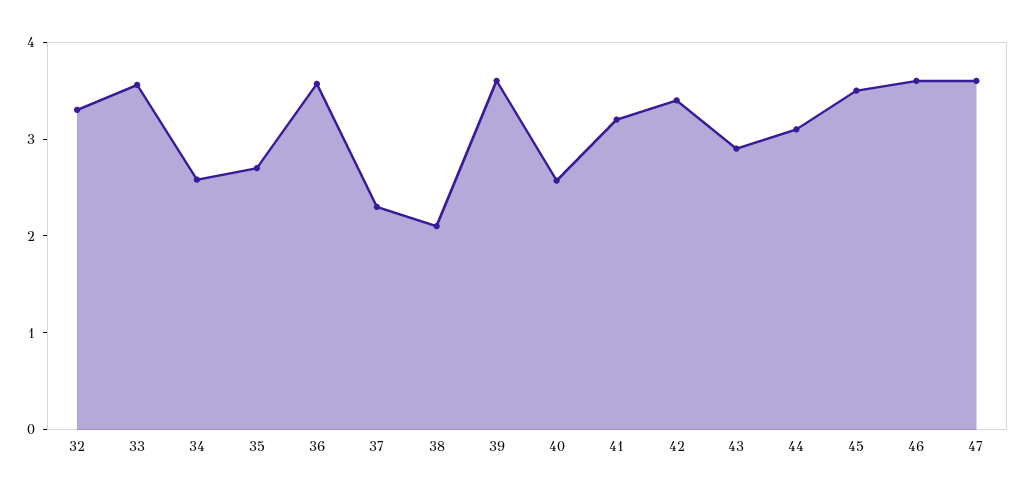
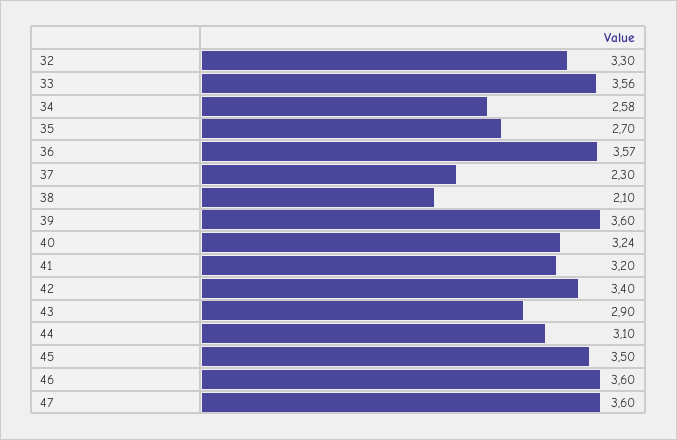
  {
    "32": 3.3,
    "33": 3.56,
    "34": 2.58,
    "35": 2.7,
    "36": 3.57,
    "37": 2.3,
    "38": 2.1,
    "39": 3.6,
-   "40": 2.6,
+   "40": 3.24,
    "41": 3.2,
    "42": 3.4,
    "43": 2.9,
    "44": 3.1,
    "45": 3.5,
    "46": 3.6,
    "47": 3.6
  }

